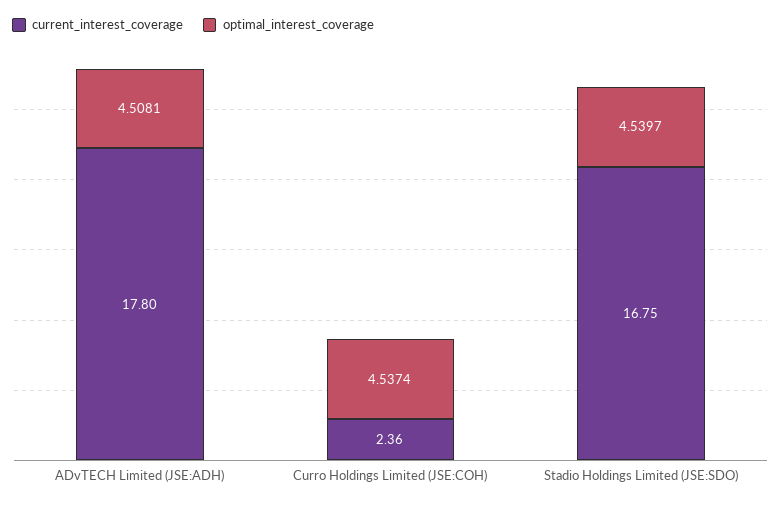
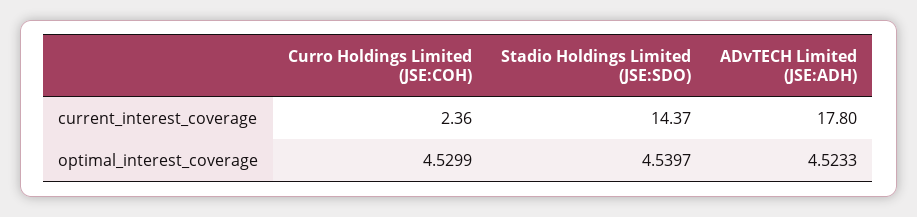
  {
    "current_interest_coverage": {
      "ADvTECH Limited (JSE:ADH)": 17.8,
      "Curro Holdings Limited (JSE:COH)": 2.36,
-     "Stadio Holdings Limited (JSE:SDO)": 16.75
+     "Stadio Holdings Limited (JSE:SDO)": 14.37
    },
    "optimal_interest_coverage": {
-     "ADvTECH Limited (JSE:ADH)": 4.5081,
+     "ADvTECH Limited (JSE:ADH)": 4.5233,
-     "Curro Holdings Limited (JSE:COH)": 4.5374,
+     "Curro Holdings Limited (JSE:COH)": 4.5299,
      "Stadio Holdings Limited (JSE:SDO)": 4.5397
    }
  }

